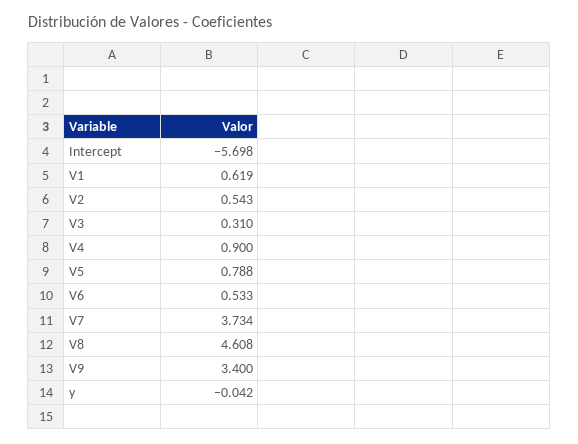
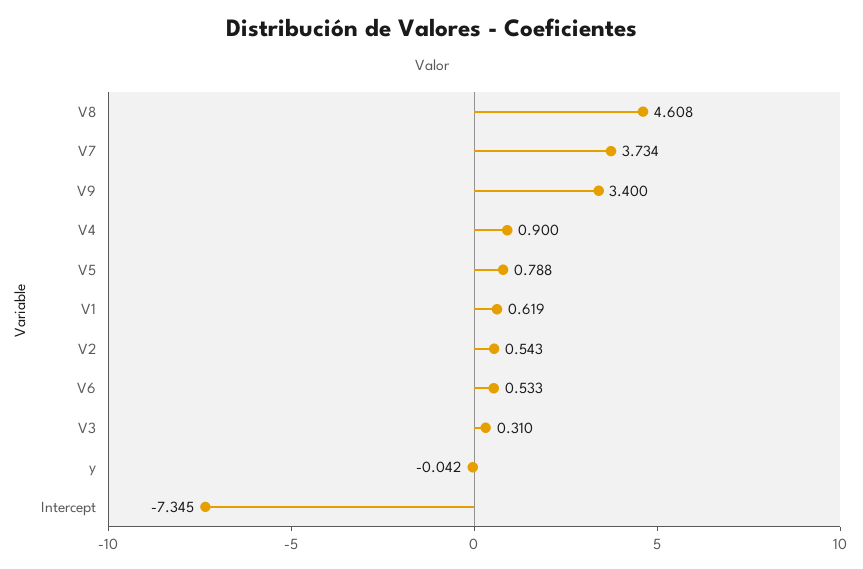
  {
-   "Intercept": -5.698,
+   "Intercept": -7.345,
    "V1": 0.619,
    "V2": 0.543,
    "V3": 0.31,
    "V4": 0.9,
    "V5": 0.788,
    "V6": 0.533,
    "V7": 3.734,
    "V8": 4.608,
    "V9": 3.4,
    "y": -0.042
  }

